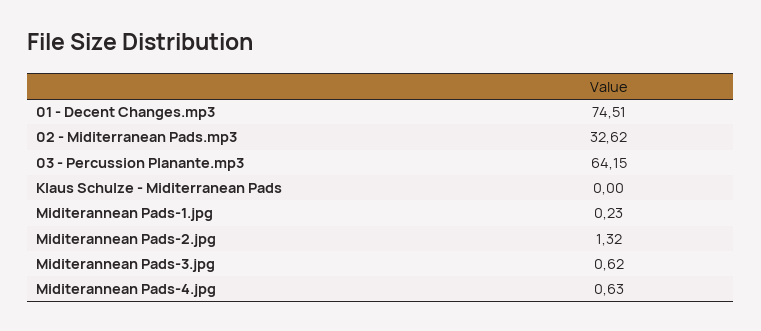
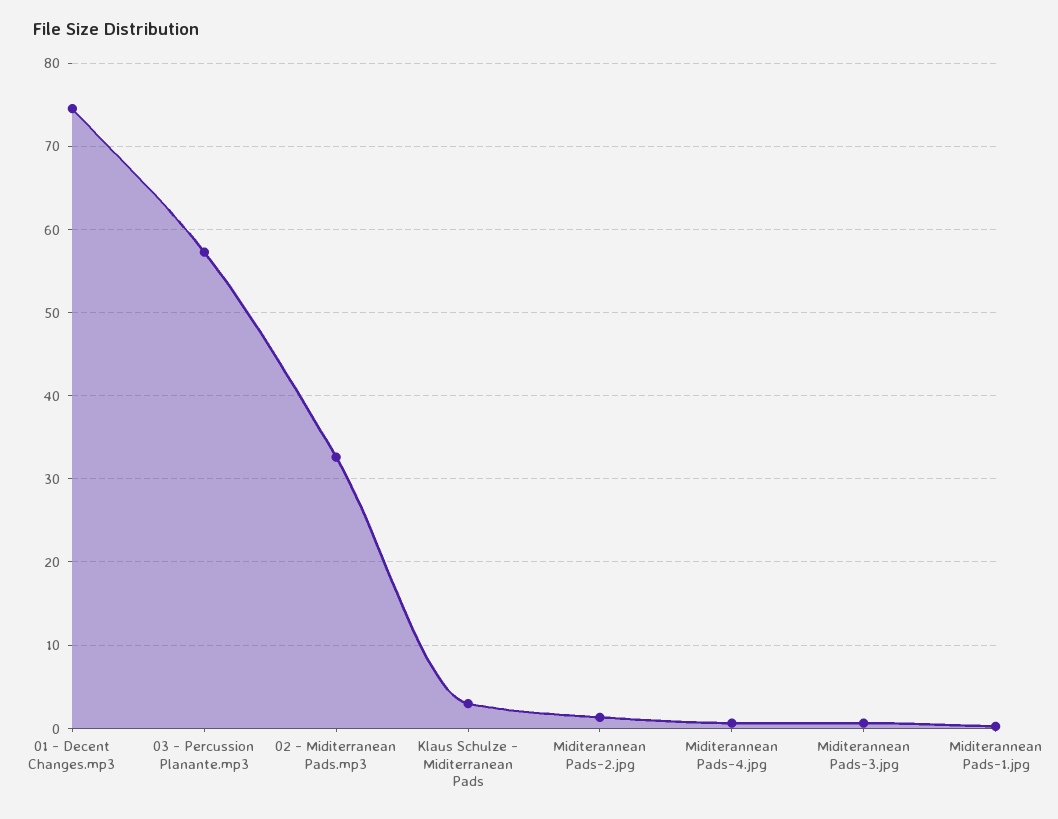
  {
    "01 - Decent Changes.mp3": 74.51,
    "02 - Miditerranean Pads.mp3": 32.62,
-   "03 - Percussion Planante.mp3": 64.15,
+   "03 - Percussion Planante.mp3": 57,
-   "Klaus Schulze - Miditerranean Pads": 0,
+   "Klaus Schulze - Miditerranean Pads": 3,
    "Miditerannean Pads-1.jpg": 0.23,
    "Miditerannean Pads-2.jpg": 1.32,
    "Miditerannean Pads-3.jpg": 0.62,
    "Miditerannean Pads-4.jpg": 0.63
  }

